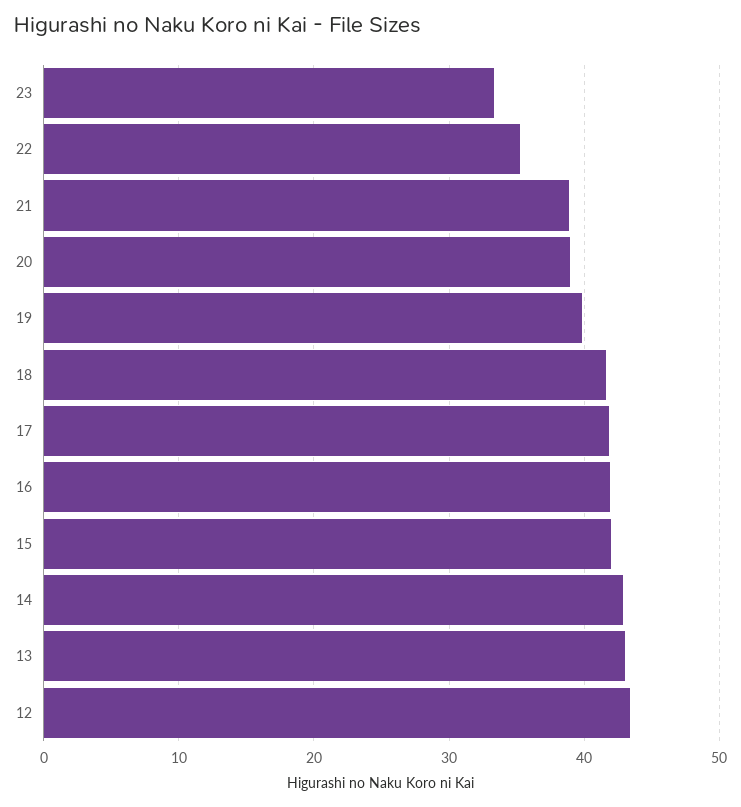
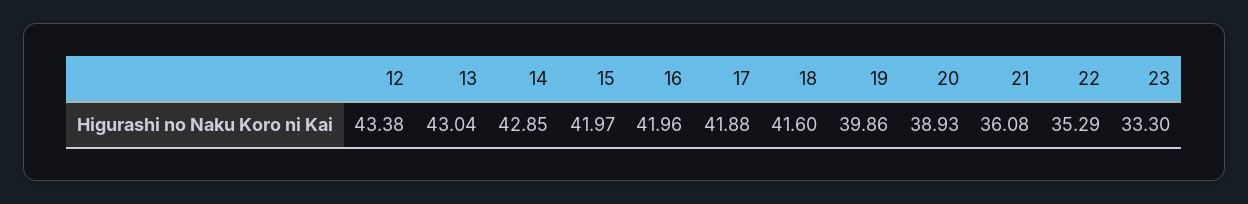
  {
    "23": 33.3,
    "22": 35.29,
-   "21": 39,
+   "21": 36.08,
    "20": 38.93,
    "19": 39.86,
    "18": 41.6,
    "17": 41.88,
    "16": 41.96,
    "15": 41.97,
    "14": 42.85,
    "13": 43.04,
    "12": 43.38
  }

